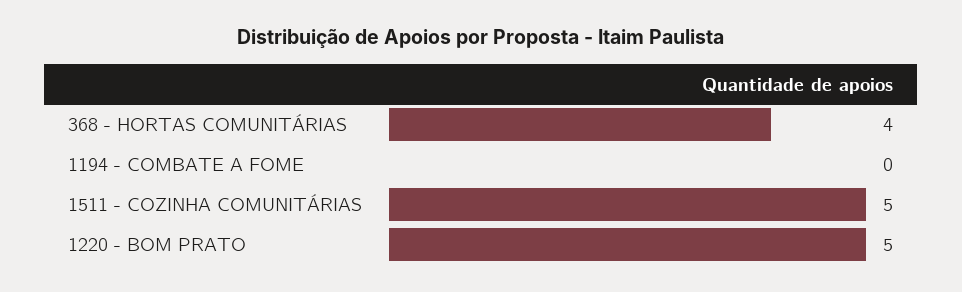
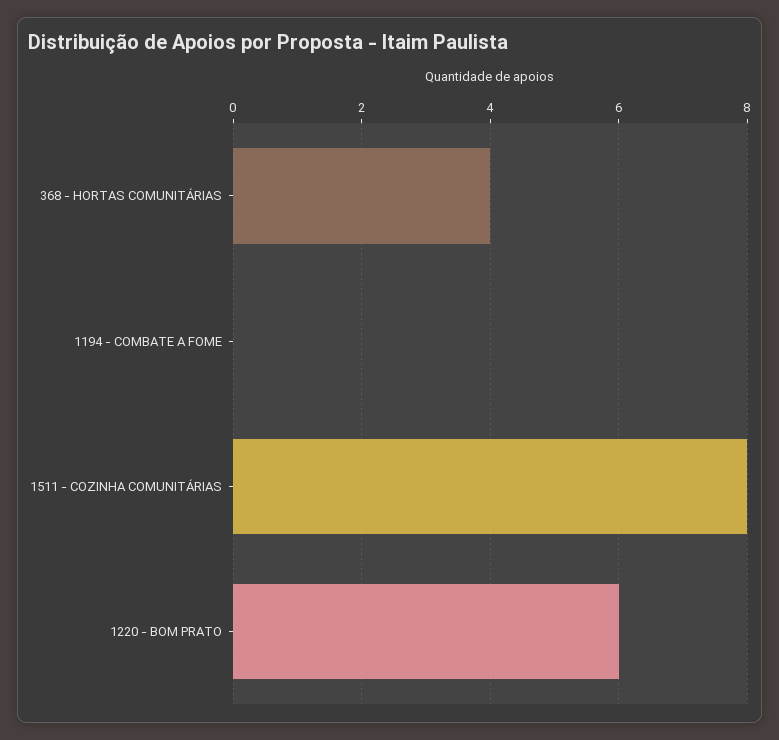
  {
    "368 - HORTAS COMUNITÁRIAS": 4,
    "1194 - COMBATE A FOME": 0,
-   "1511 - COZINHA COMUNITÁRIAS": 5,
+   "1511 - COZINHA COMUNITÁRIAS": 8,
-   "1220 - BOM PRATO": 5
+   "1220 - BOM PRATO": 6
  }

